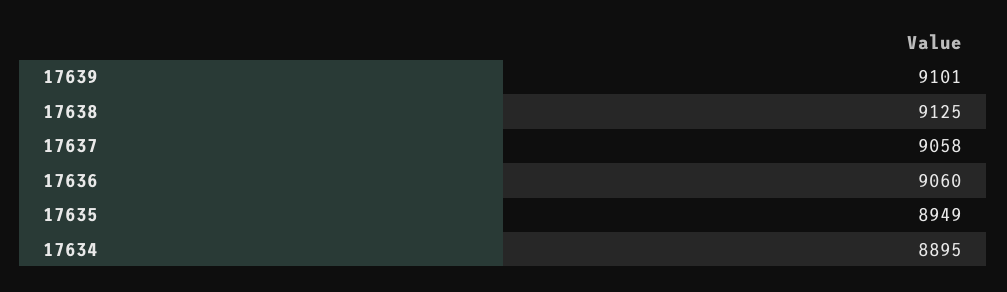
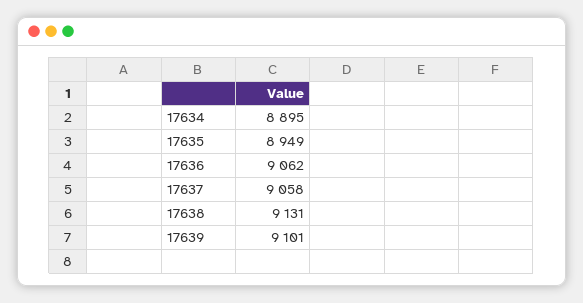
  {
    "17639": 9101,
-   "17638": 9125,
+   "17638": 9131,
    "17637": 9058,
-   "17636": 9060,
+   "17636": 9062,
    "17635": 8949,
    "17634": 8895
  }

